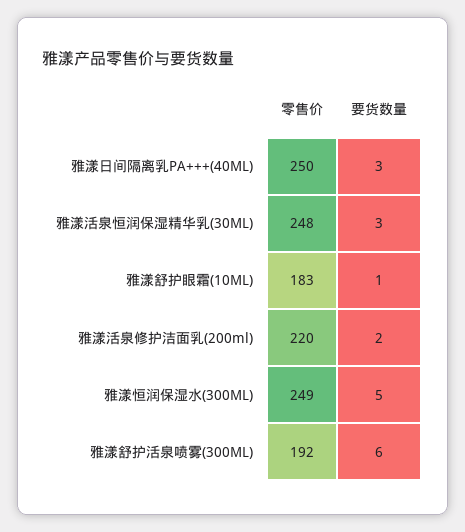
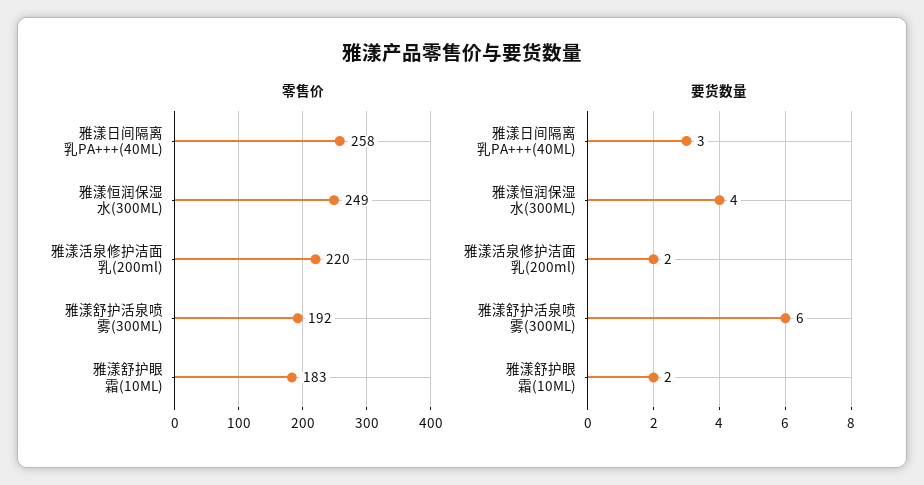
  {
    "零售价": {
-     "雅漾日间隔离乳PA+++(40ML)": 250,
+     "雅漾日间隔离乳PA+++(40ML)": 258,
-     "雅漾活泉恒润保湿精华乳(30ML)": 248,
      "雅漾舒护眼霜(10ML)": 183,
      "雅漾活泉修护洁面乳(200ml)": 220,
      "雅漾恒润保湿水(300ML)": 249,
      "雅漾舒护活泉喷雾(300ML)": 192
    },
    "要货数量": {
      "雅漾日间隔离乳PA+++(40ML)": 3,
-     "雅漾活泉恒润保湿精华乳(30ML)": 3,
-     "雅漾舒护眼霜(10ML)": 1,
+     "雅漾舒护眼霜(10ML)": 2,
      "雅漾活泉修护洁面乳(200ml)": 2,
-     "雅漾恒润保湿水(300ML)": 5,
+     "雅漾恒润保湿水(300ML)": 4,
      "雅漾舒护活泉喷雾(300ML)": 6
    }
  }

